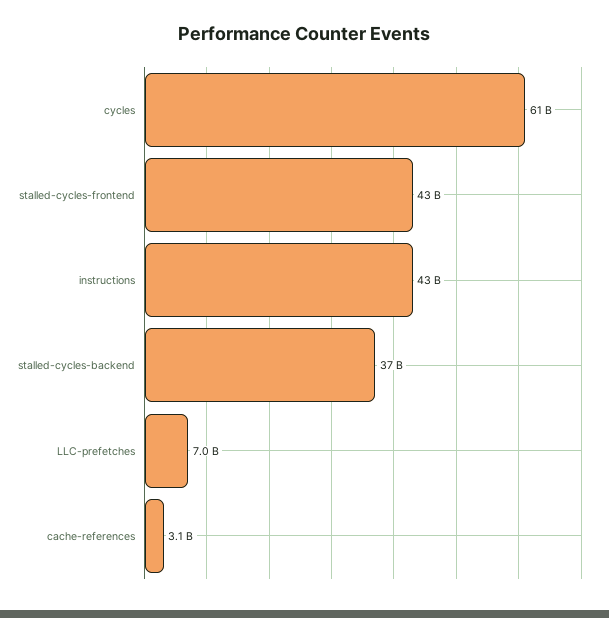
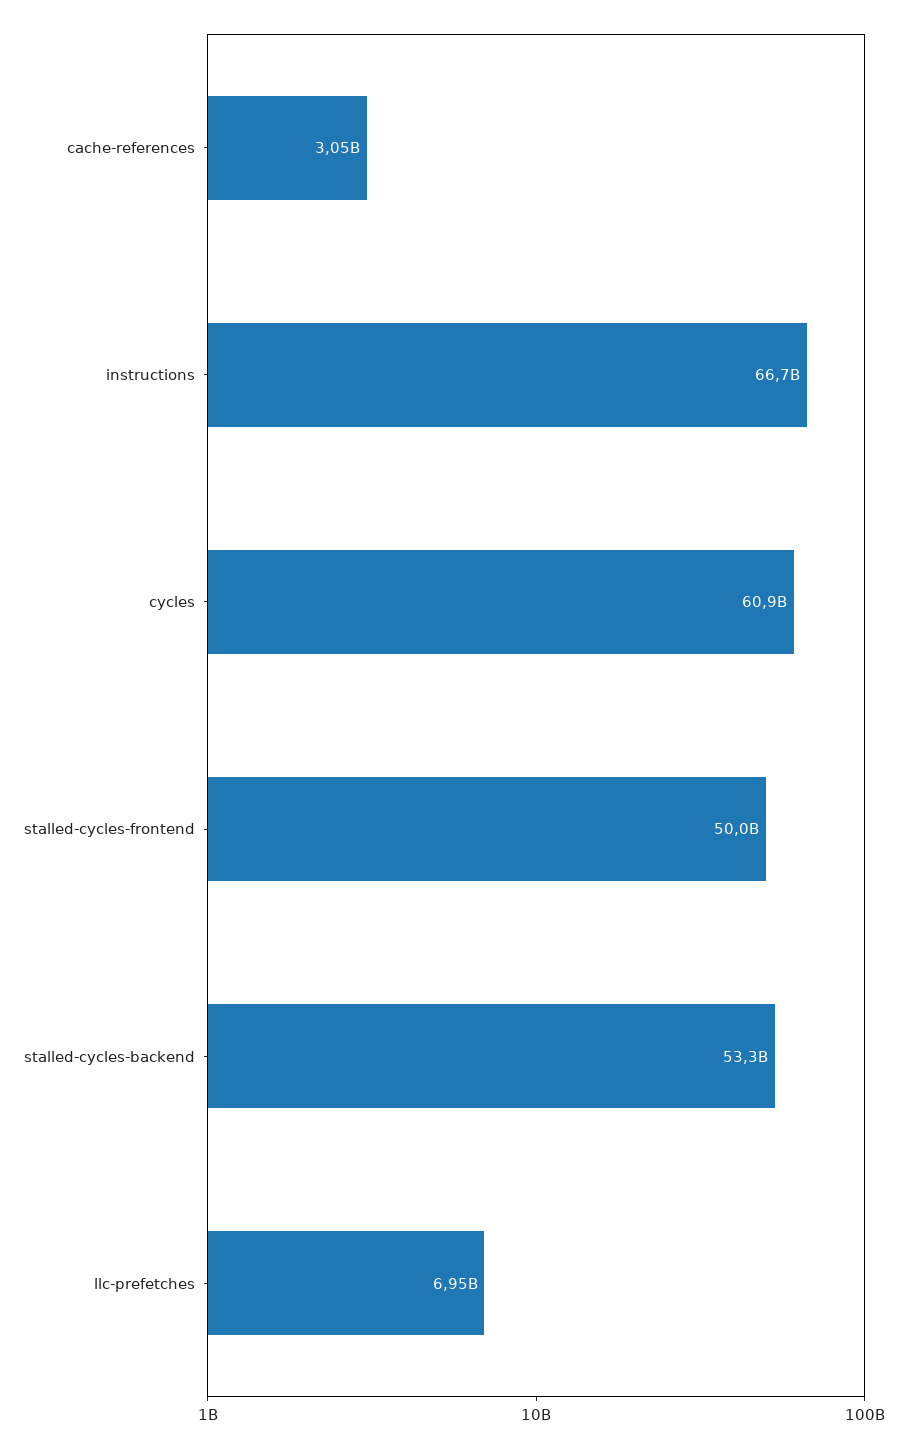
  {
    "cycles": 60900000000,
-   "stalled-cycles-frontend": 43000000000,
+   "stalled-cycles-frontend": 50000000000,
-   "instructions": 43000000000,
+   "instructions": 66700000000,
-   "stalled-cycles-backend": 37000000000,
+   "stalled-cycles-backend": 53300000000,
    "LLC-prefetches": 6950000000,
    "cache-references": 3050000000
  }

